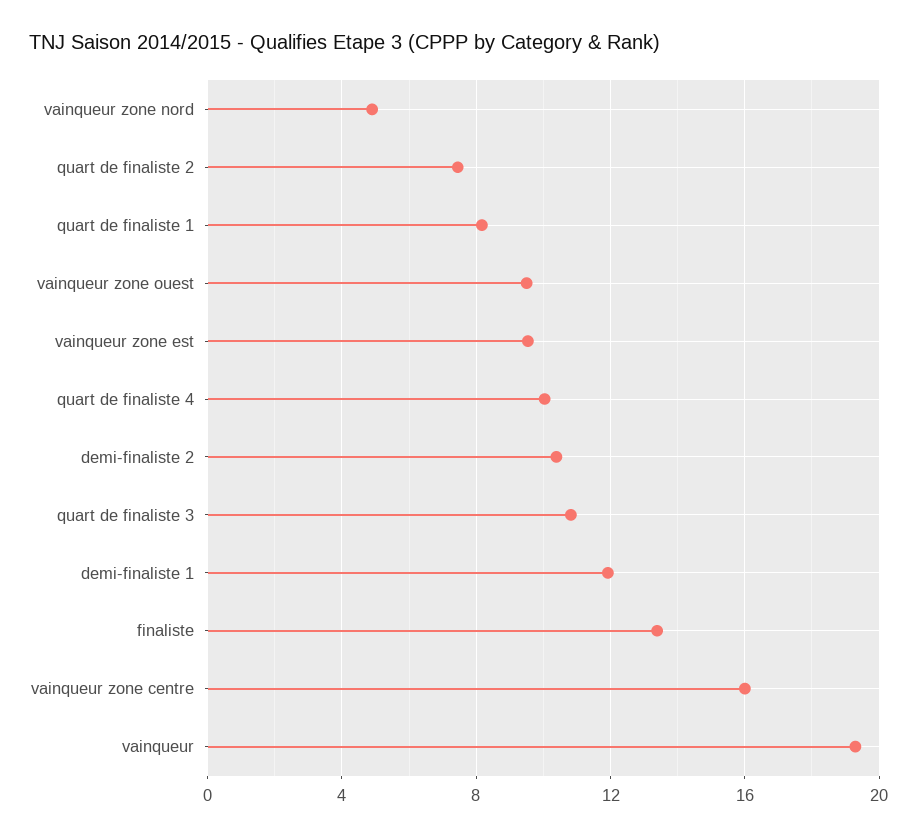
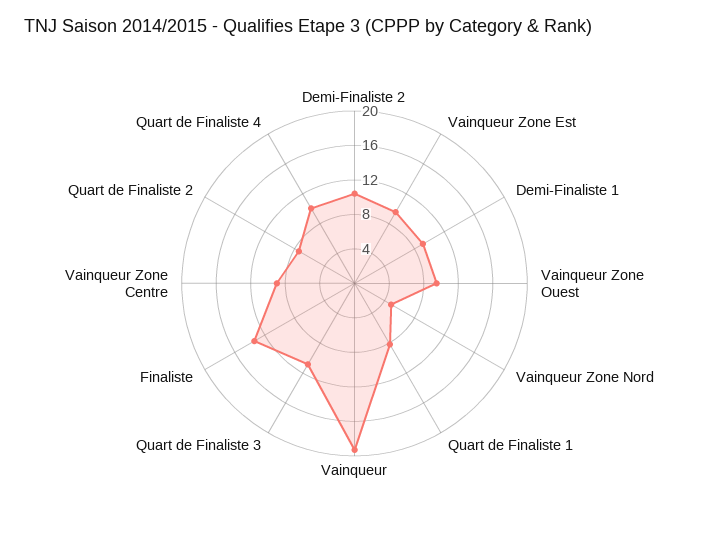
  {
    "vainqueur zone nord": 5,
    "quart de finaliste 2": 7.5,
    "quart de finaliste 1": 8,
    "vainqueur zone ouest": 9.5,
    "vainqueur zone est": 9.5,
    "quart de finaliste 4": 10,
    "demi-finaliste 2": 10.5,
    "quart de finaliste 3": 11,
-   "demi-finaliste 1": 12,
+   "demi-finaliste 1": 9,
    "finaliste": 13.5,
-   "vainqueur zone centre": 16,
+   "vainqueur zone centre": 9,
    "vainqueur": 19.5
  }

